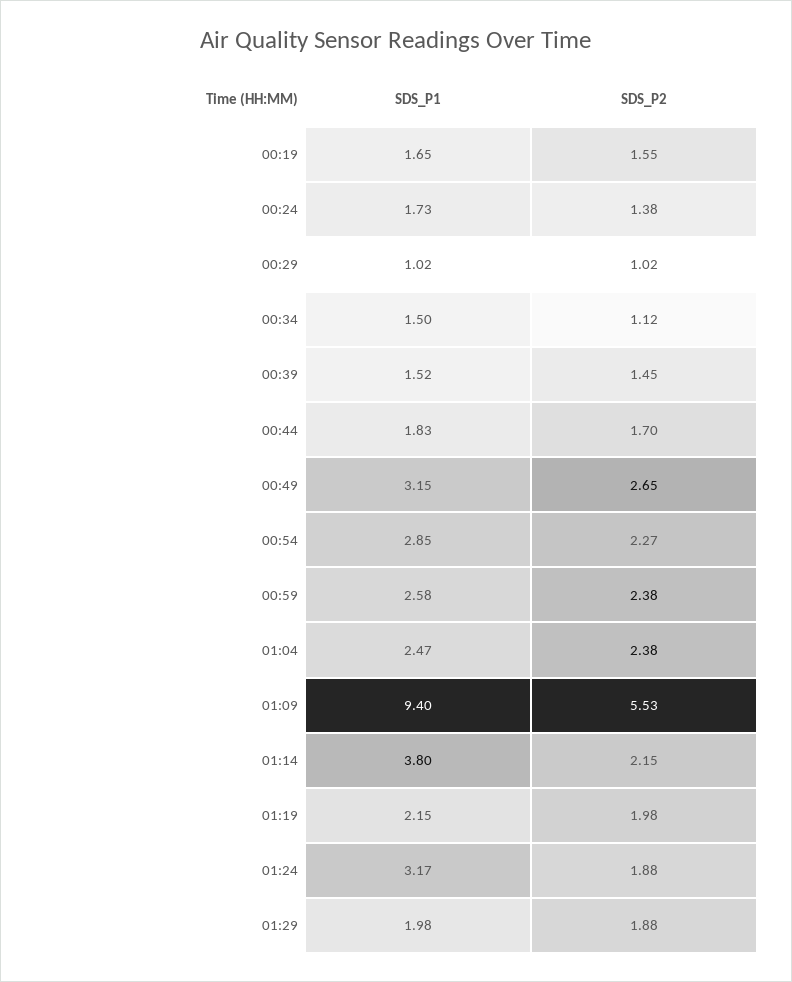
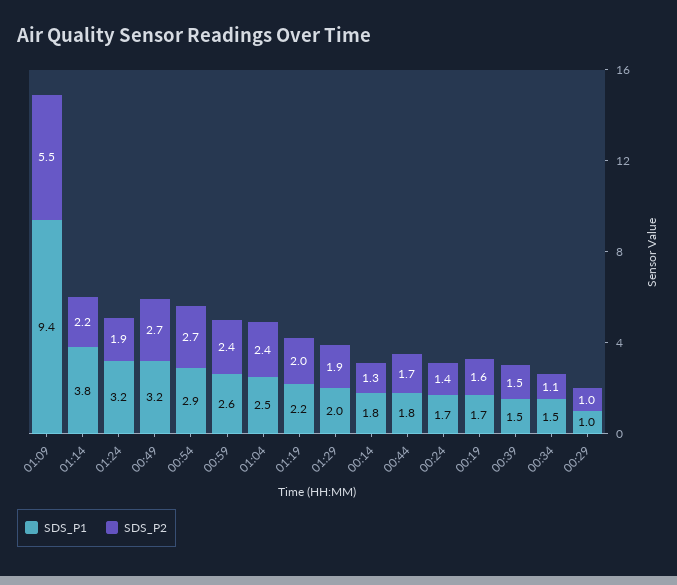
  {
    "SDS_P1": {
      "00:19": 1.65,
      "00:24": 1.73,
      "00:29": 1.02,
      "00:34": 1.5,
      "00:39": 1.52,
      "00:44": 1.83,
      "00:49": 3.15,
      "00:54": 2.85,
      "00:59": 2.58,
      "01:04": 2.47,
      "01:09": 9.4,
      "01:14": 3.8,
      "01:19": 2.15,
      "01:24": 3.17,
-     "01:29": 1.98
+     "01:29": 1.98,
+     "00:14": 1.8
    },
    "SDS_P2": {
      "00:19": 1.55,
      "00:24": 1.38,
      "00:29": 1.02,
      "00:34": 1.12,
      "00:39": 1.45,
      "00:44": 1.7,
      "00:49": 2.65,
-     "00:54": 2.27,
+     "00:54": 2.7,
      "00:59": 2.38,
      "01:04": 2.38,
      "01:09": 5.53,
      "01:14": 2.15,
      "01:19": 1.98,
      "01:24": 1.88,
-     "01:29": 1.88
+     "01:29": 1.88,
+     "00:14": 1.3
    }
  }

